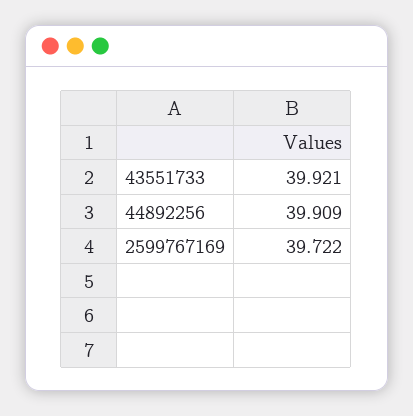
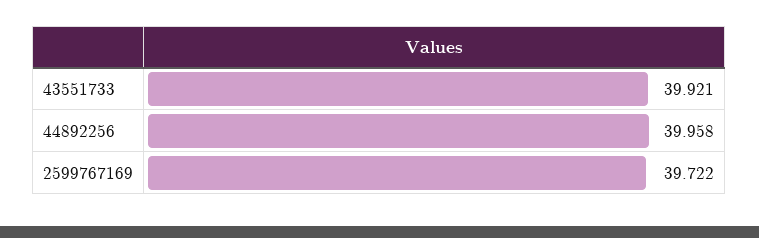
  {
    "43551733": 39.921,
-   "44892256": 39.909,
+   "44892256": 39.958,
    "2599767169": 39.722
  }

